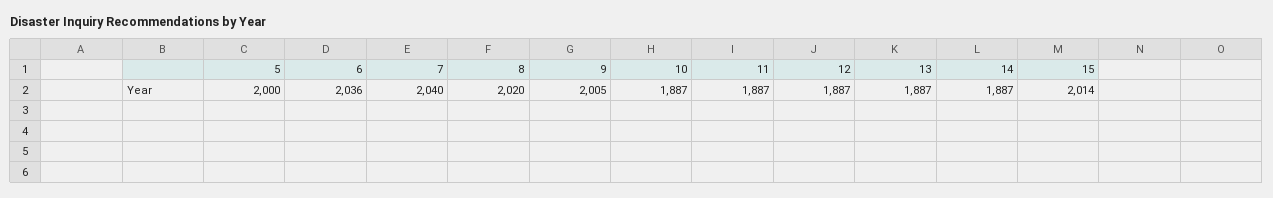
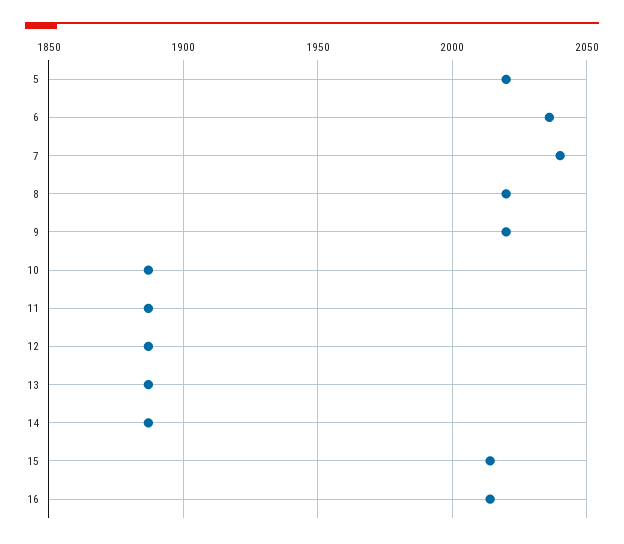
  {
-   "5": 2000,
+   "5": 2020,
    "6": 2036,
    "7": 2040,
    "8": 2020,
-   "9": 2005,
+   "9": 2020,
    "10": 1887,
    "11": 1887,
    "12": 1887,
    "13": 1887,
    "14": 1887,
-   "15": 2014
+   "15": 2014,
+   "16": 2015
  }

